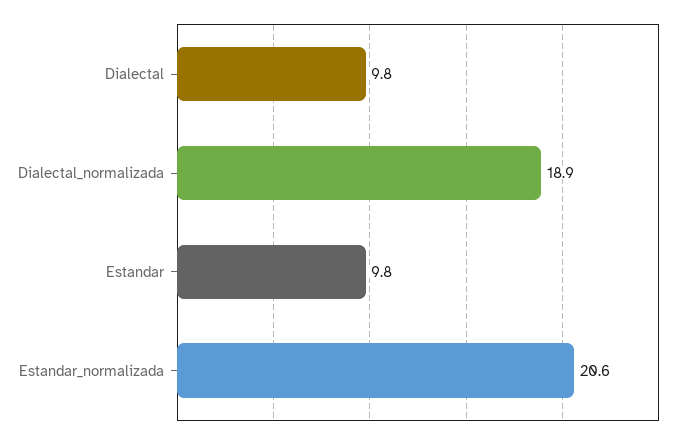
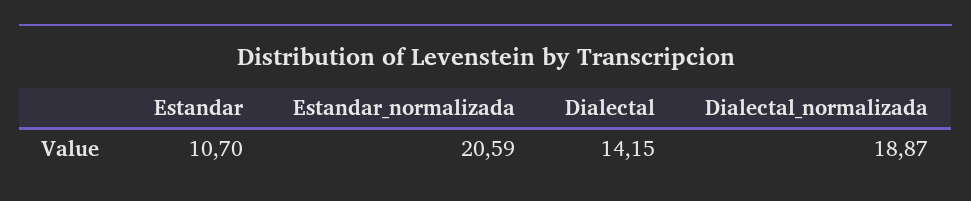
  {
-   "Dialectal": 9.8,
+   "Dialectal": 14.15,
    "Dialectal_normalizada": 18.87,
-   "Estandar": 9.8,
+   "Estandar": 10.7,
    "Estandar_normalizada": 20.59
  }

